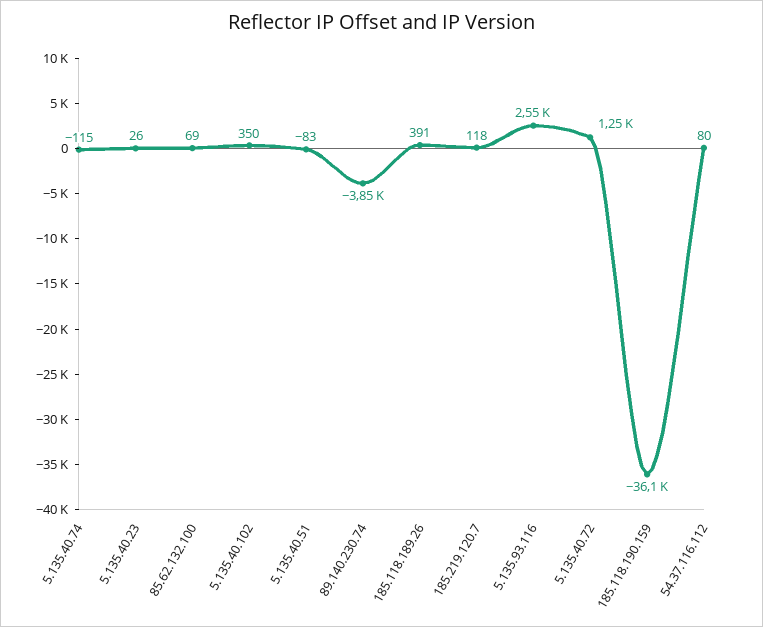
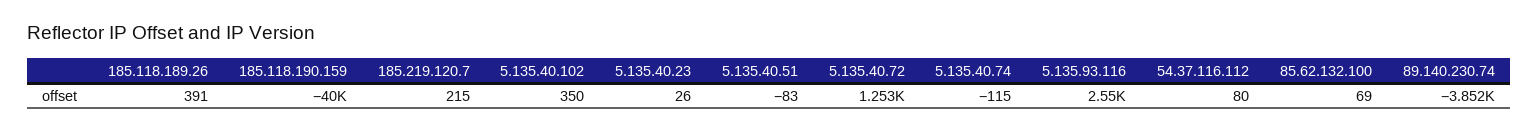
  {
    "5.135.40.74": -115,
    "5.135.40.23": 26,
    "85.62.132.100": 69,
    "5.135.40.102": 350,
    "5.135.40.51": -83,
    "89.140.230.74": -3852,
    "185.118.189.26": 391,
-   "185.219.120.7": 118,
+   "185.219.120.7": 215,
    "5.135.93.116": 2550,
    "5.135.40.72": 1253,
-   "185.118.190.159": -36100,
+   "185.118.190.159": -40000,
    "54.37.116.112": 80
  }

